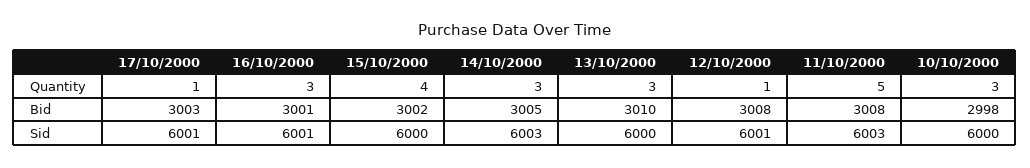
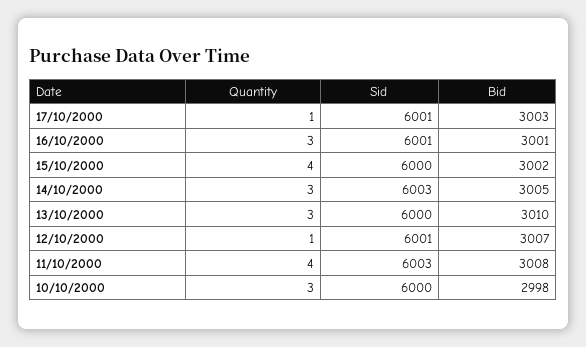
  {
    "17/10/2000": {
      "Quantity": 1,
      "Bid": 3003,
      "Sid": 6001
    },
    "16/10/2000": {
      "Quantity": 3,
      "Bid": 3001,
      "Sid": 6001
    },
    "15/10/2000": {
      "Quantity": 4,
      "Bid": 3002,
      "Sid": 6000
    },
    "14/10/2000": {
      "Quantity": 3,
      "Bid": 3005,
      "Sid": 6003
    },
    "13/10/2000": {
      "Quantity": 3,
      "Bid": 3010,
      "Sid": 6000
    },
    "12/10/2000": {
      "Quantity": 1,
-     "Bid": 3008,
+     "Bid": 3007,
      "Sid": 6001
    },
    "11/10/2000": {
-     "Quantity": 5,
+     "Quantity": 4,
      "Bid": 3008,
      "Sid": 6003
    },
    "10/10/2000": {
      "Quantity": 3,
      "Bid": 2998,
      "Sid": 6000
    }
  }

